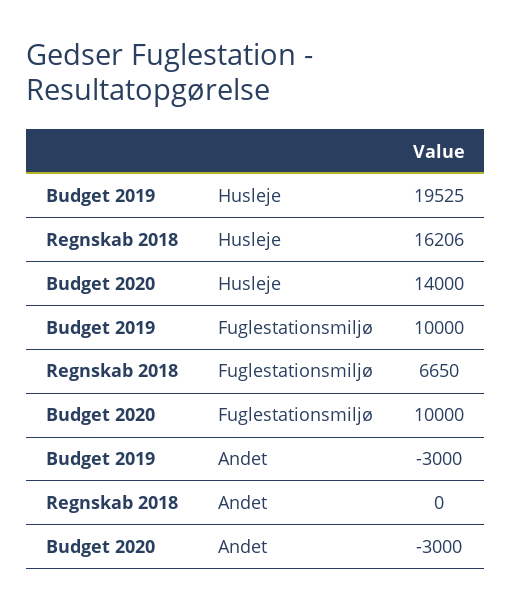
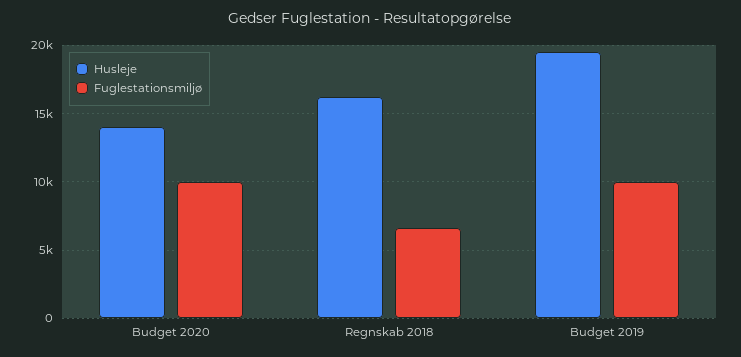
  {
    "Husleje": {
      "Budget 2019": 19525,
      "Regnskab 2018": 16206,
      "Budget 2020": 14000
    },
    "Fuglestationsmiljø": {
      "Budget 2019": 10000,
      "Regnskab 2018": 6650,
      "Budget 2020": 10000
-   },
+   }
-   "Andet": {
-     "Budget 2019": -3000,
-     "Regnskab 2018": 0,
-     "Budget 2020": -3000
-   }
  }

